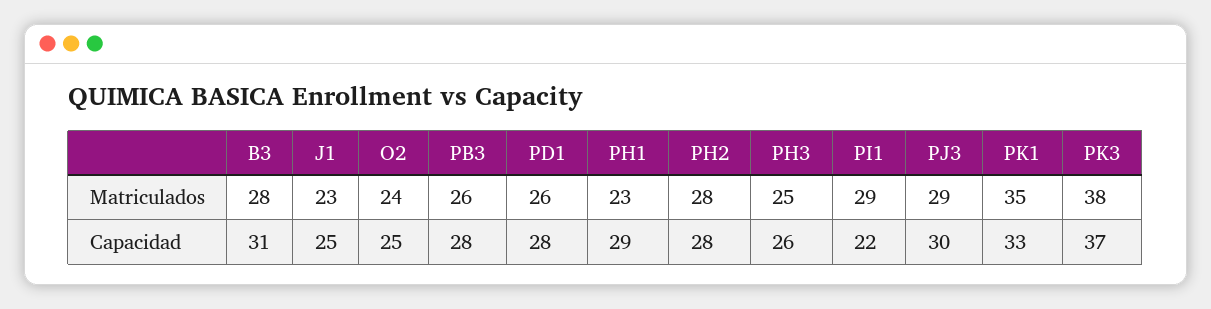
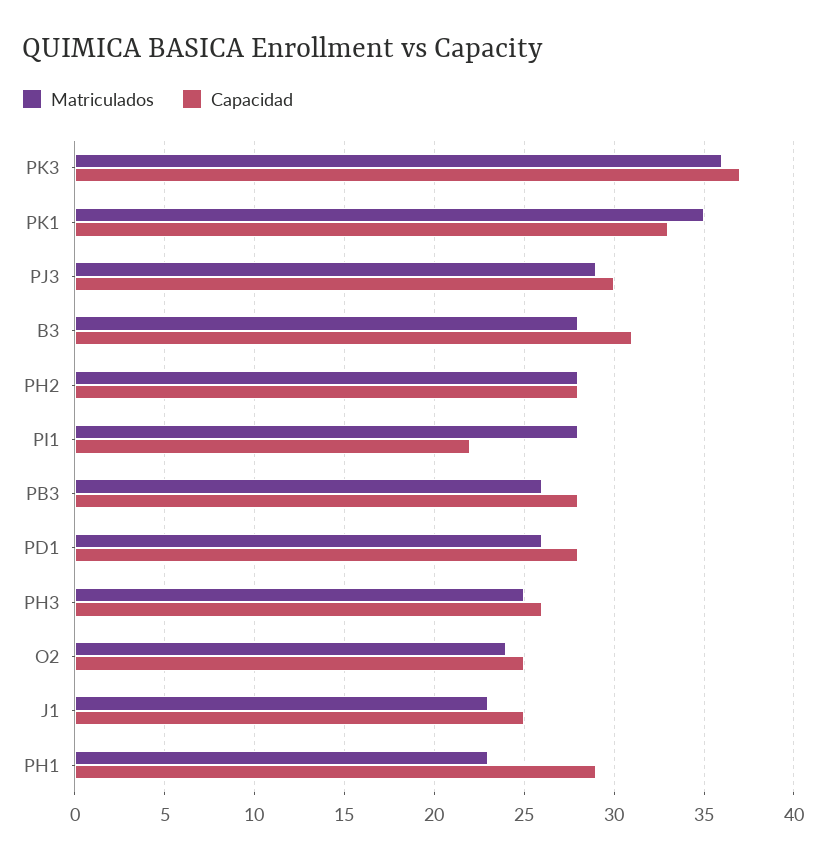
  {
    "Matriculados": {
      "B3": 28,
      "J1": 23,
      "O2": 24,
      "PB3": 26,
      "PD1": 26,
      "PH1": 23,
      "PH2": 28,
      "PH3": 25,
-     "PI1": 29,
+     "PI1": 28,
      "PJ3": 29,
      "PK1": 35,
-     "PK3": 38
+     "PK3": 36
    },
    "Capacidad": {
      "B3": 31,
      "J1": 25,
      "O2": 25,
      "PB3": 28,
      "PD1": 28,
      "PH1": 29,
      "PH2": 28,
      "PH3": 26,
      "PI1": 22,
      "PJ3": 30,
      "PK1": 33,
      "PK3": 37
    }
  }

